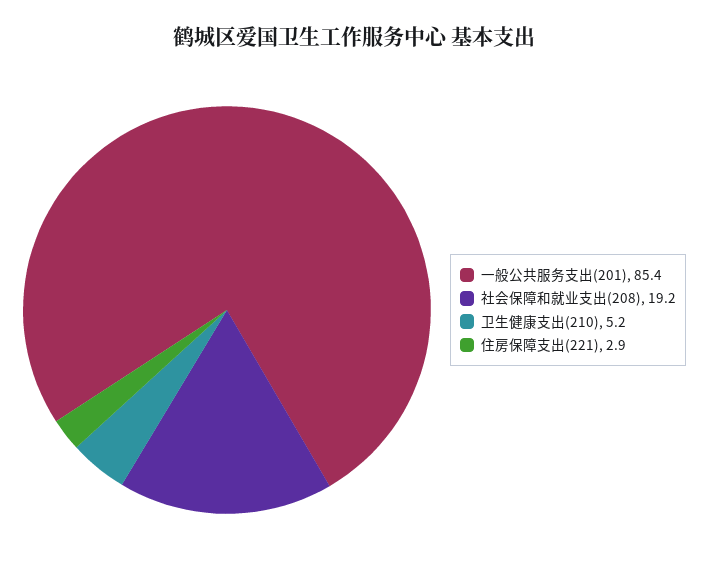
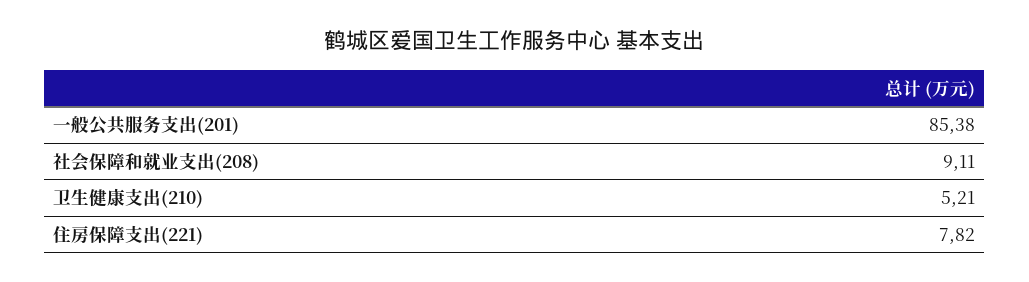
  {
    "一般公共服务支出(201)": 85.38,
-   "社会保障和就业支出(208)": 19.2,
+   "社会保障和就业支出(208)": 9.11,
    "卫生健康支出(210)": 5.21,
-   "住房保障支出(221)": 2.9
+   "住房保障支出(221)": 7.82
  }

